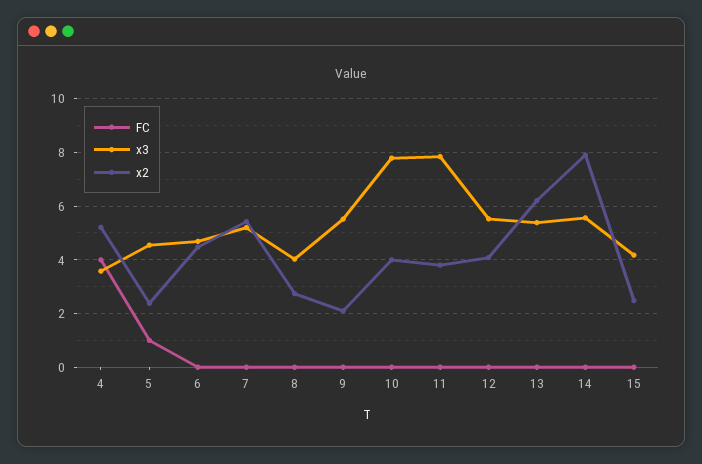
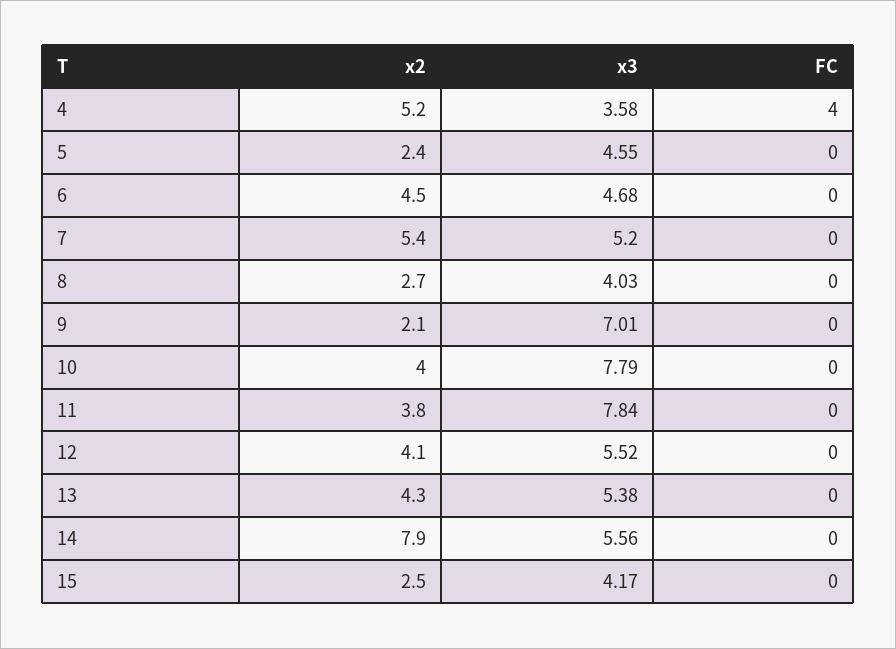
  {
    "FC": {
      "4": 4,
-     "5": 1,
+     "5": 0,
      "6": 0,
      "7": 0,
      "8": 0,
      "9": 0,
      "10": 0,
      "11": 0,
      "12": 0,
      "13": 0,
      "14": 0,
      "15": 0
    },
    "x3": {
      "4": 3.58,
      "5": 4.55,
      "6": 4.68,
      "7": 5.2,
      "8": 4.03,
-     "9": 5.5,
+     "9": 7.01,
      "10": 7.79,
      "11": 7.84,
      "12": 5.52,
      "13": 5.38,
      "14": 5.56,
      "15": 4.17
    },
    "x2": {
      "4": 5.2,
      "5": 2.4,
      "6": 4.5,
      "7": 5.4,
      "8": 2.7,
      "9": 2.1,
      "10": 4,
      "11": 3.8,
      "12": 4.1,
-     "13": 6.25,
+     "13": 4.3,
      "14": 7.9,
      "15": 2.5
    }
  }

